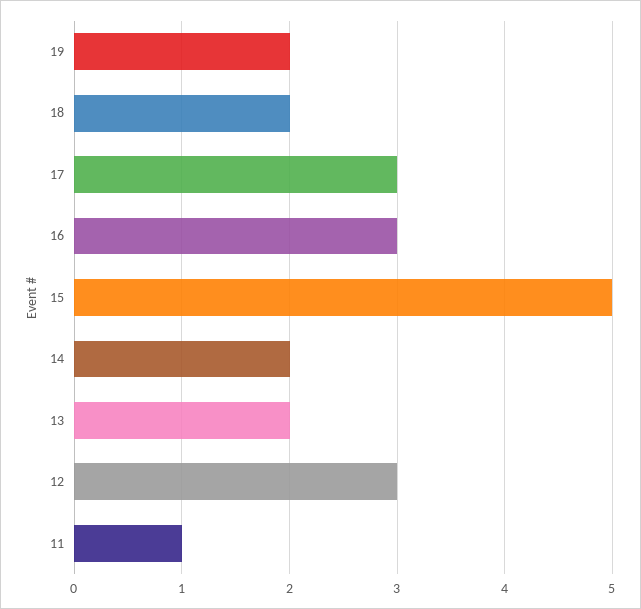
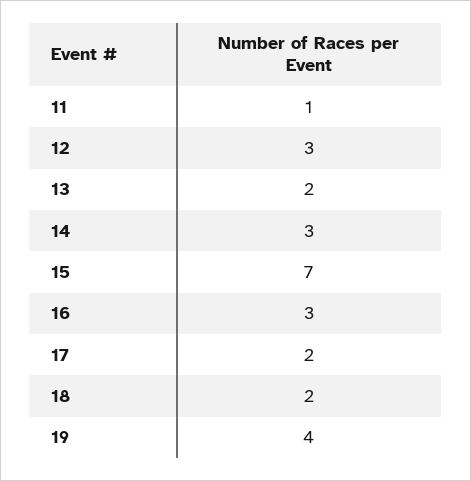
  {
-   "19": 2,
+   "19": 4,
    "18": 2,
-   "17": 3,
+   "17": 2,
    "16": 3,
-   "15": 5,
+   "15": 7,
-   "14": 2,
+   "14": 3,
    "13": 2,
    "12": 3,
    "11": 1
  }

